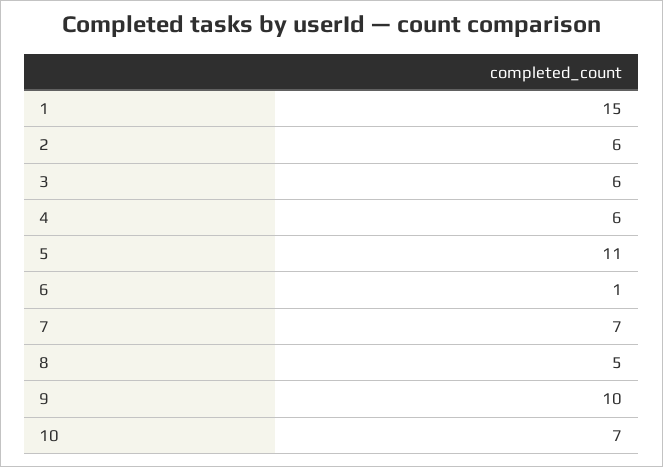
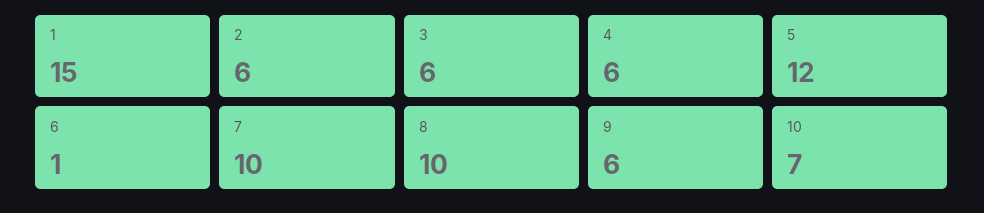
  {
    "1": 15,
    "2": 6,
    "3": 6,
    "4": 6,
-   "5": 11,
+   "5": 12,
    "6": 1,
-   "7": 7,
+   "7": 10,
-   "8": 5,
+   "8": 10,
-   "9": 10,
+   "9": 6,
    "10": 7
  }

